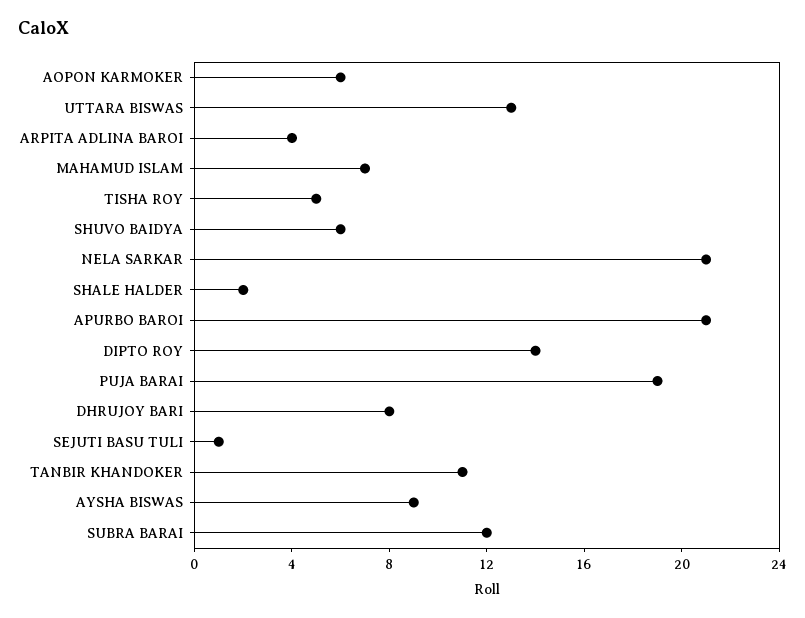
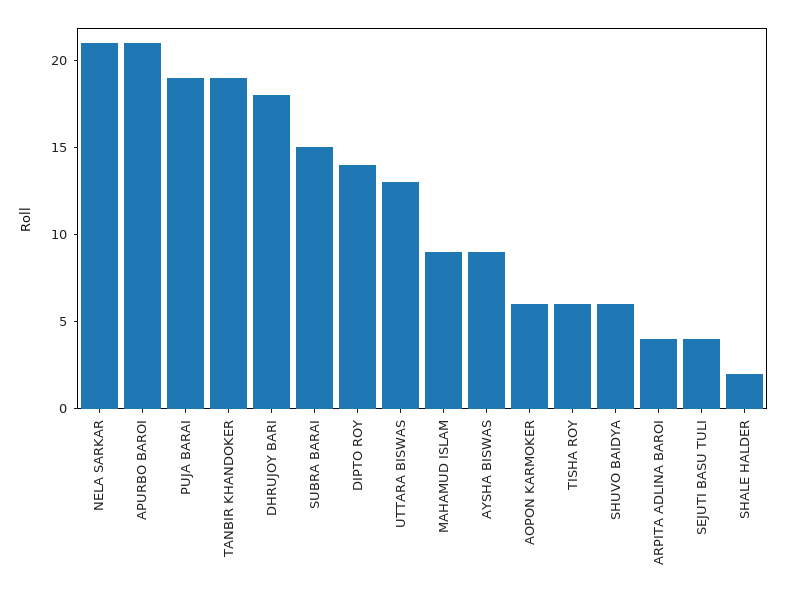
  {
    "AOPON KARMOKER": 6,
    "UTTARA BISWAS": 13,
    "ARPITA ADLINA BAROI": 4,
-   "MAHAMUD ISLAM": 7,
+   "MAHAMUD ISLAM": 9,
-   "TISHA ROY": 5,
+   "TISHA ROY": 6,
    "SHUVO BAIDYA": 6,
    "NELA SARKAR": 21,
    "SHALE HALDER": 2,
    "APURBO BAROI": 21,
    "DIPTO ROY": 14,
    "PUJA BARAI": 19,
-   "DHRUJOY BARI": 8,
+   "DHRUJOY BARI": 18,
-   "SEJUTI BASU TULI": 1,
+   "SEJUTI BASU TULI": 4,
-   "TANBIR KHANDOKER": 11,
+   "TANBIR KHANDOKER": 19,
    "AYSHA BISWAS": 9,
-   "SUBRA BARAI": 12
+   "SUBRA BARAI": 15
  }

